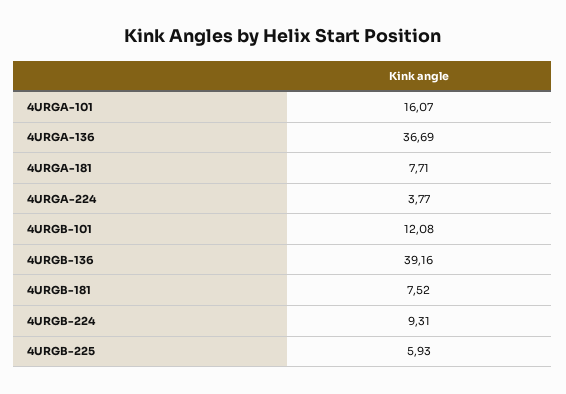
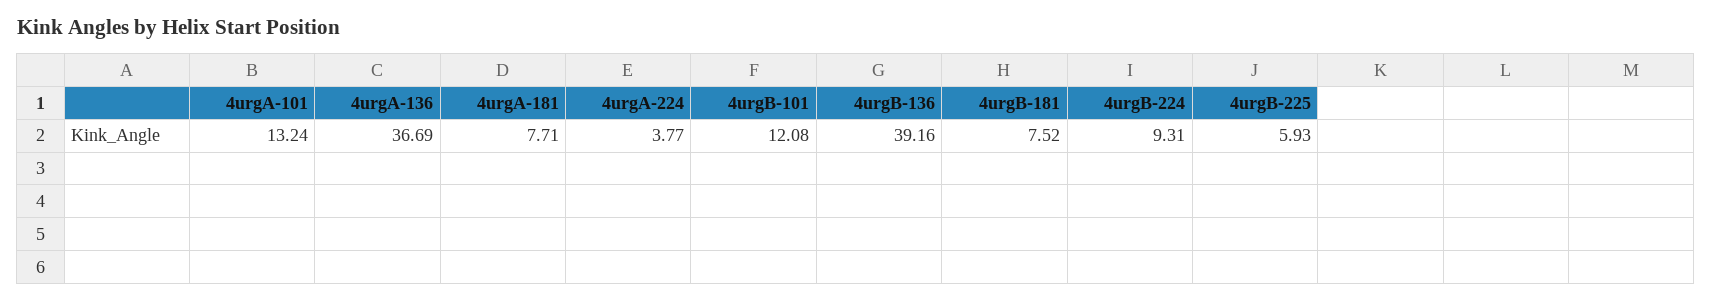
  {
-   "4URGA-101": 16.07,
+   "4URGA-101": 13.24,
    "4URGA-136": 36.69,
    "4URGA-181": 7.71,
    "4URGA-224": 3.77,
    "4URGB-101": 12.08,
    "4URGB-136": 39.16,
    "4URGB-181": 7.52,
    "4URGB-224": 9.31,
    "4URGB-225": 5.93
  }

